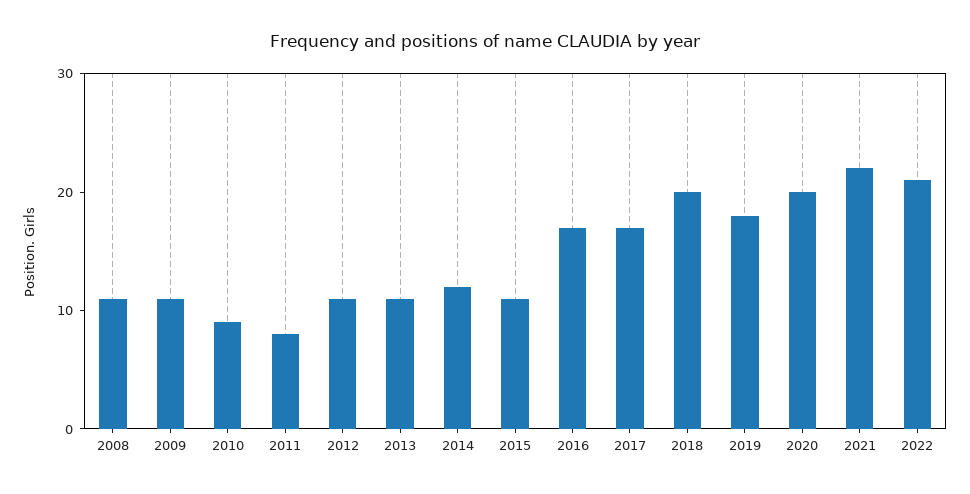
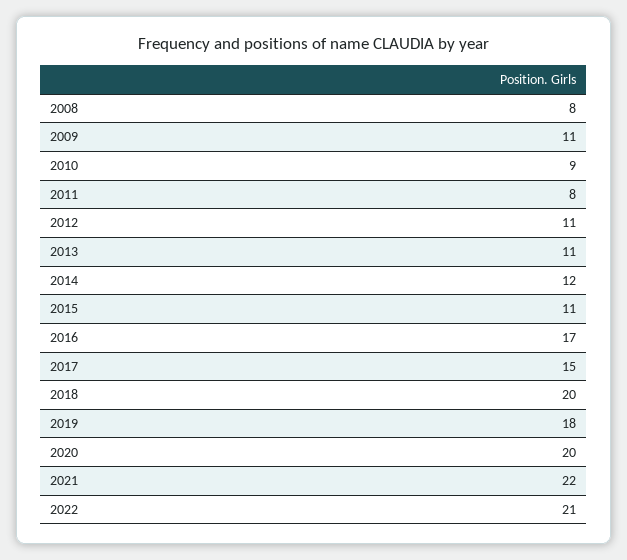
  {
-   "2008": 11,
+   "2008": 8,
    "2009": 11,
    "2010": 9,
    "2011": 8,
    "2012": 11,
    "2013": 11,
    "2014": 12,
    "2015": 11,
    "2016": 17,
-   "2017": 17,
+   "2017": 15,
    "2018": 20,
    "2019": 18,
    "2020": 20,
    "2021": 22,
    "2022": 21
  }

